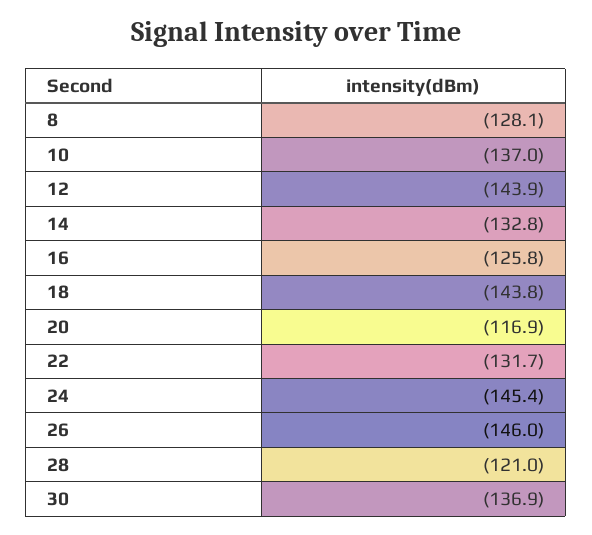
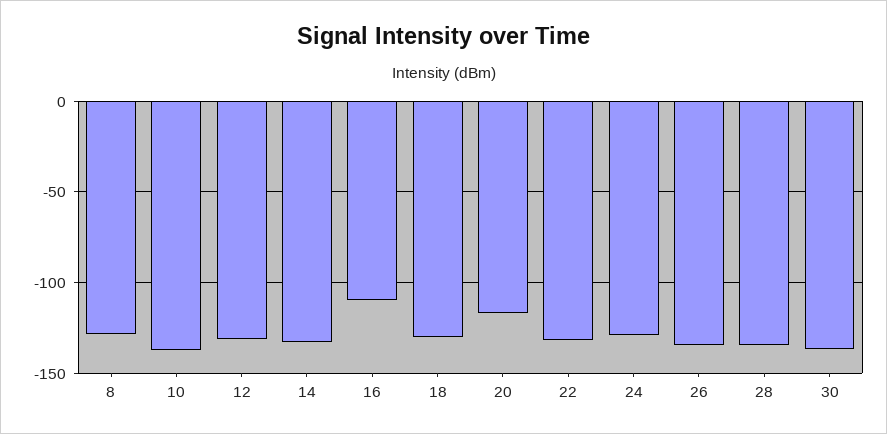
  {
    "8": -128.1,
    "10": -137,
-   "12": -143.9,
+   "12": -130,
    "14": -132.8,
-   "16": -125.8,
+   "16": -110,
-   "18": -143.8,
+   "18": -130,
    "20": -116.9,
    "22": -131.7,
-   "24": -145.4,
+   "24": -130,
-   "26": -146,
+   "26": -135,
-   "28": -121,
+   "28": -135,
    "30": -136.9
  }

